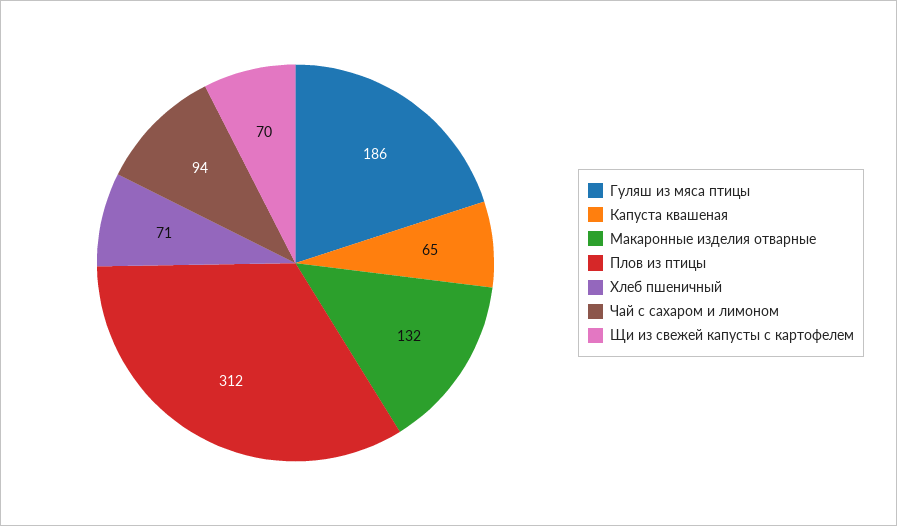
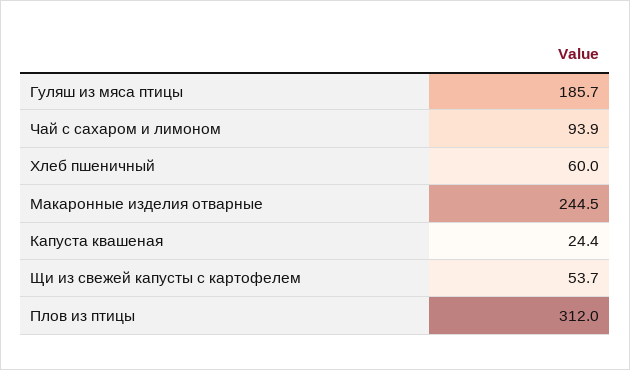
  {
    "Гуляш из мяса птицы": 185.7,
-   "Капуста квашеная": 65,
+   "Капуста квашеная": 24.4,
-   "Макаронные изделия отварные": 132,
+   "Макаронные изделия отварные": 244.5,
    "Плов из птицы": 312,
-   "Хлеб пшеничный": 71,
+   "Хлеб пшеничный": 60,
    "Чай с сахаром и лимоном": 93.9,
-   "Щи из свежей капусты с картофелем": 70
+   "Щи из свежей капусты с картофелем": 53.7
  }

